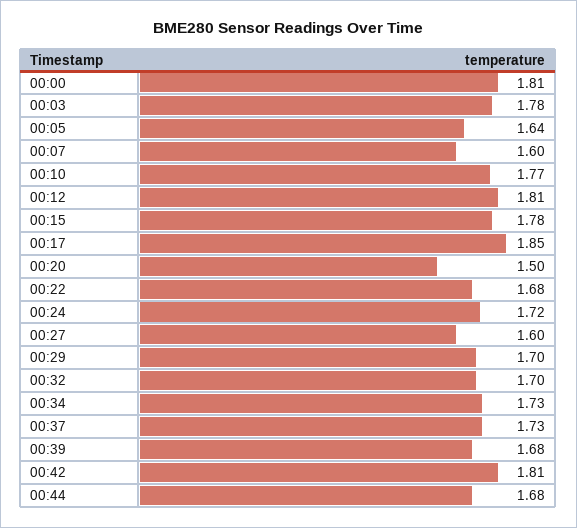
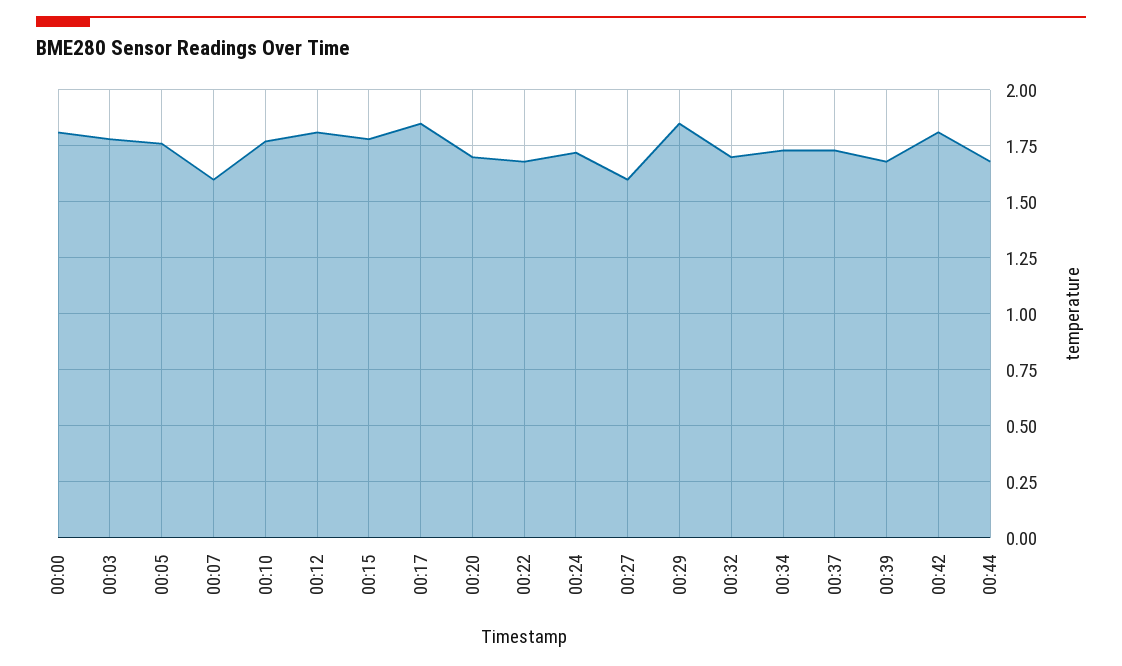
  {
    "00:00": 1.81,
    "00:03": 1.78,
-   "00:05": 1.64,
+   "00:05": 1.75,
    "00:07": 1.6,
    "00:10": 1.77,
    "00:12": 1.81,
    "00:15": 1.78,
    "00:17": 1.85,
-   "00:20": 1.5,
+   "00:20": 1.7,
    "00:22": 1.68,
    "00:24": 1.72,
    "00:27": 1.6,
-   "00:29": 1.7,
+   "00:29": 1.85,
    "00:32": 1.7,
    "00:34": 1.73,
    "00:37": 1.73,
    "00:39": 1.68,
    "00:42": 1.81,
    "00:44": 1.68
  }

